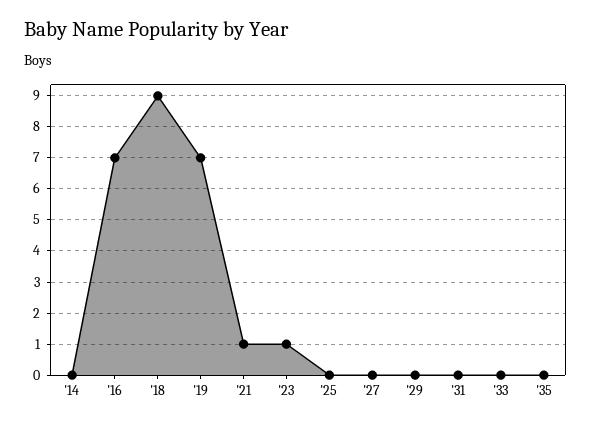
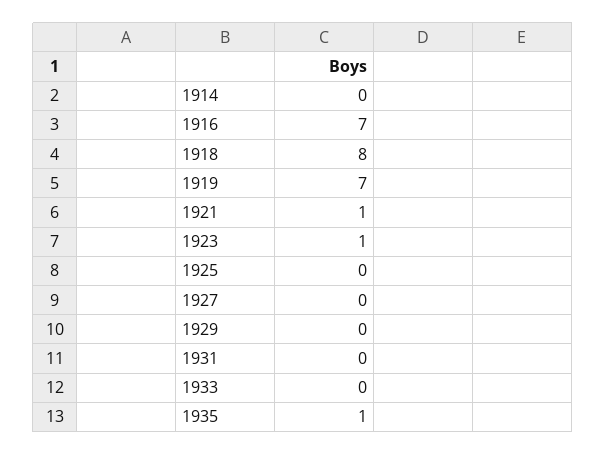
  {
    "'14": 0,
    "'16": 7,
-   "'18": 9,
+   "'18": 8,
    "'19": 7,
    "'21": 1,
    "'23": 1,
    "'25": 0,
    "'27": 0,
    "'29": 0,
    "'31": 0,
    "'33": 0,
-   "'35": 0
+   "'35": 1
  }

